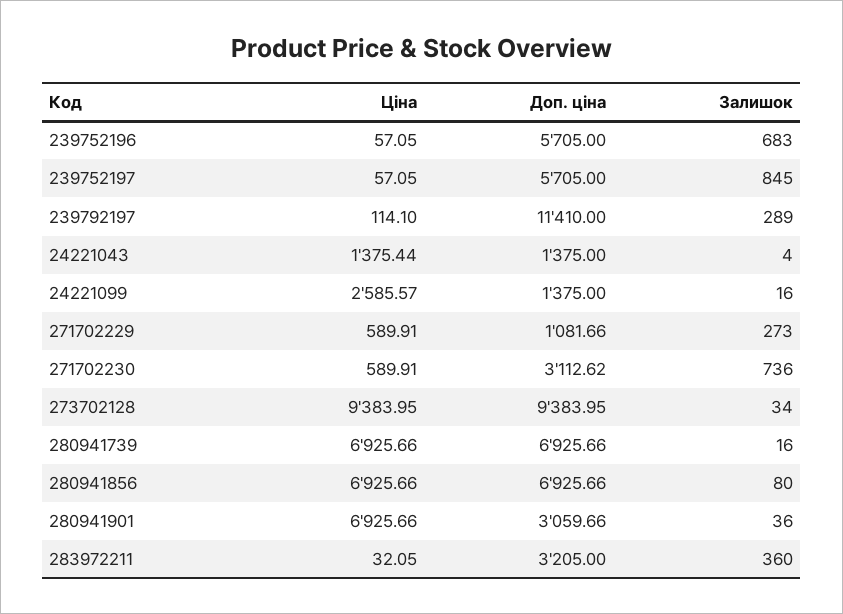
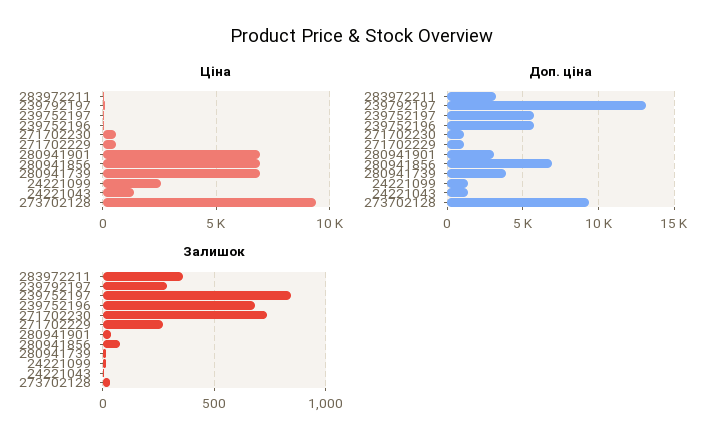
  {
    "Ціна": {
      "239752196": 57.05,
      "239752197": 57.05,
      "239792197": 114.1,
      "24221043": 1375.44,
      "24221099": 2585.57,
      "271702229": 589.91,
      "271702230": 589.91,
      "273702128": 9383.95,
      "280941739": 6925.66,
      "280941856": 6925.66,
      "280941901": 6925.66,
      "283972211": 32.05
    },
    "Доп. ціна": {
      "239752196": 5705,
      "239752197": 5705,
-     "239792197": 11410,
+     "239792197": 13000,
      "24221043": 1375,
      "24221099": 1375,
      "271702229": 1081.66,
-     "271702230": 3112.62,
+     "271702230": 1000,
      "273702128": 9383.95,
-     "280941739": 6925.66,
+     "280941739": 4000,
      "280941856": 6925.66,
      "280941901": 3059.66,
      "283972211": 3205
    },
    "Залишок": {
      "239752196": 683,
      "239752197": 845,
      "239792197": 289,
      "24221043": 4,
      "24221099": 16,
      "271702229": 273,
      "271702230": 736,
      "273702128": 34,
      "280941739": 16,
      "280941856": 80,
      "280941901": 36,
      "283972211": 360
    }
  }

